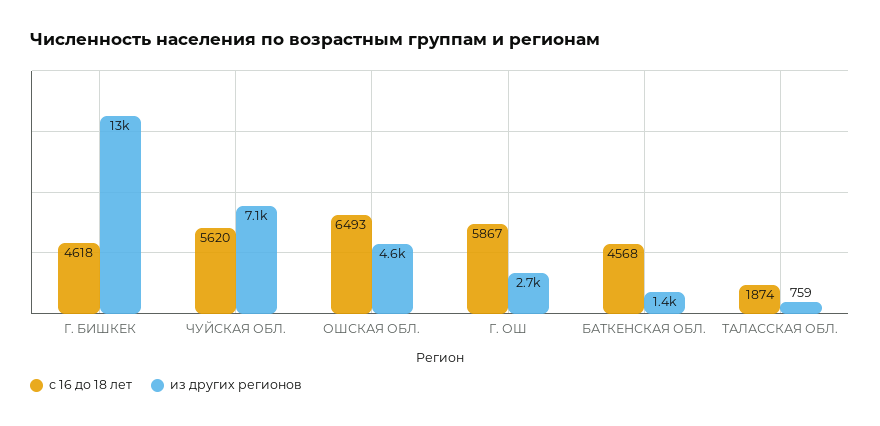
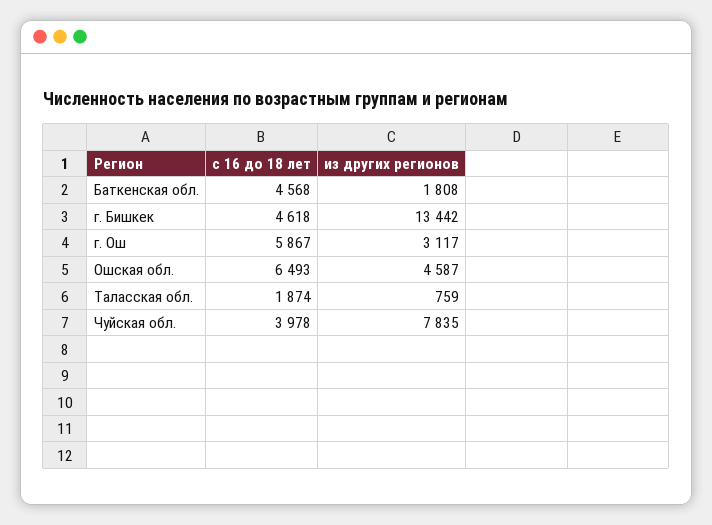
  {
    "с 16 до 18 лет": {
      "Г. БИШКЕК": 4618,
-     "ЧУЙСКАЯ ОБЛ.": 5620,
+     "ЧУЙСКАЯ ОБЛ.": 3978,
      "ОШСКАЯ ОБЛ.": 6493,
      "Г. ОШ": 5867,
      "БАТКЕНСКАЯ ОБЛ.": 4568,
      "ТАЛАССКАЯ ОБЛ.": 1874
    },
    "из других регионов": {
      "Г. БИШКЕК": 13442,
-     "ЧУЙСКАЯ ОБЛ.": 7100,
+     "ЧУЙСКАЯ ОБЛ.": 7835,
      "ОШСКАЯ ОБЛ.": 4587,
-     "Г. ОШ": 2700,
+     "Г. ОШ": 3117,
-     "БАТКЕНСКАЯ ОБЛ.": 1400,
+     "БАТКЕНСКАЯ ОБЛ.": 1808,
      "ТАЛАССКАЯ ОБЛ.": 759
    }
  }

